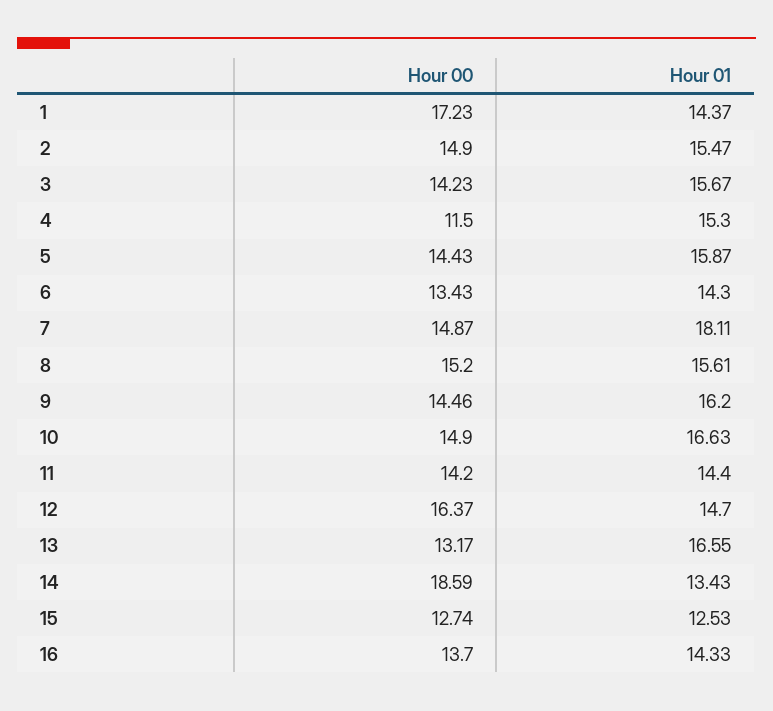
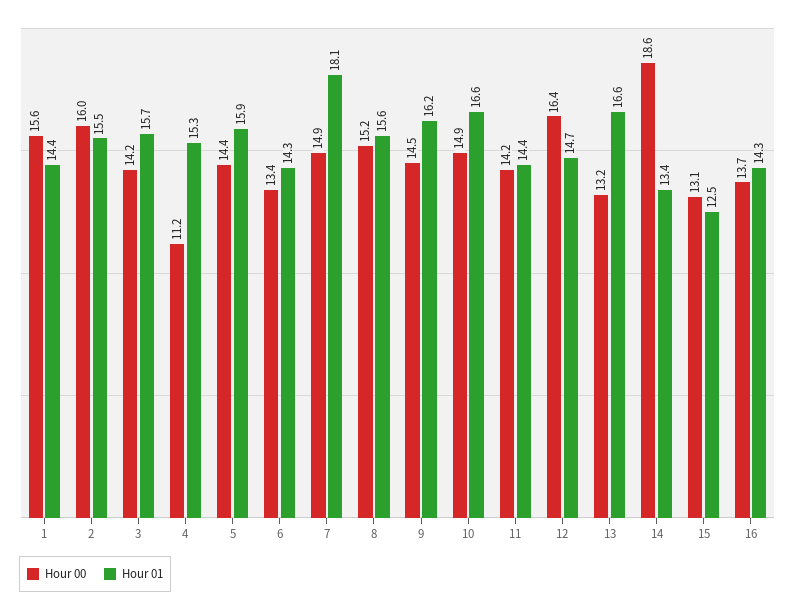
  {
    "Hour 00": {
-     "1": 17.23,
+     "1": 15.6,
-     "2": 14.9,
+     "2": 16,
      "3": 14.23,
-     "4": 11.5,
+     "4": 11.2,
      "5": 14.43,
      "6": 13.43,
      "7": 14.87,
      "8": 15.2,
      "9": 14.46,
      "10": 14.9,
      "11": 14.2,
      "12": 16.37,
      "13": 13.17,
      "14": 18.59,
-     "15": 12.74,
+     "15": 13.1,
      "16": 13.7
    },
    "Hour 01": {
      "1": 14.37,
      "2": 15.47,
      "3": 15.67,
      "4": 15.3,
      "5": 15.87,
      "6": 14.3,
      "7": 18.11,
      "8": 15.61,
      "9": 16.2,
      "10": 16.63,
      "11": 14.4,
      "12": 14.7,
      "13": 16.55,
      "14": 13.43,
      "15": 12.53,
      "16": 14.33
    }
  }

